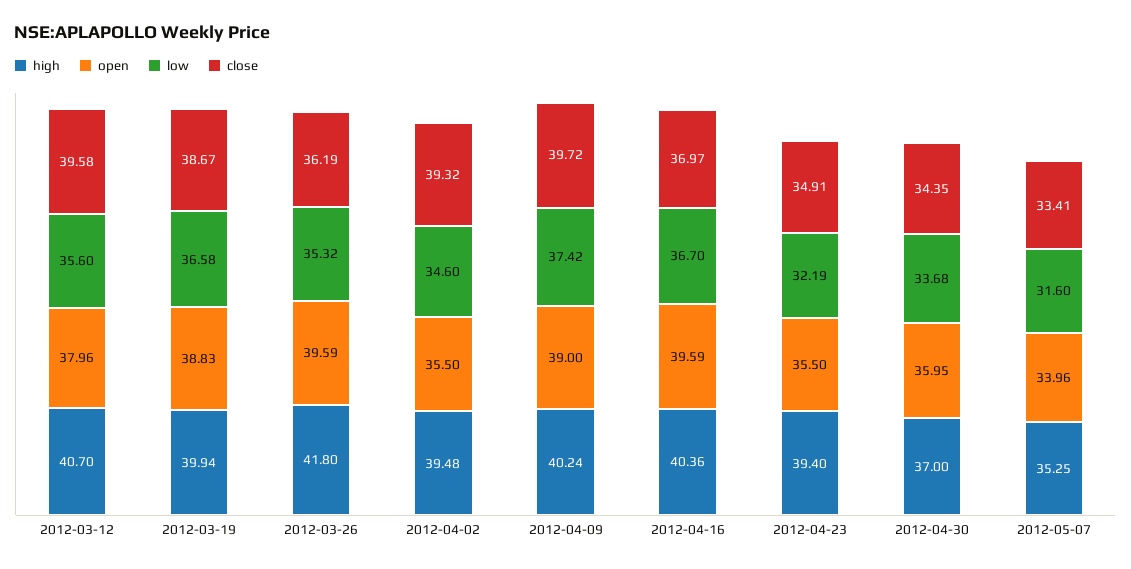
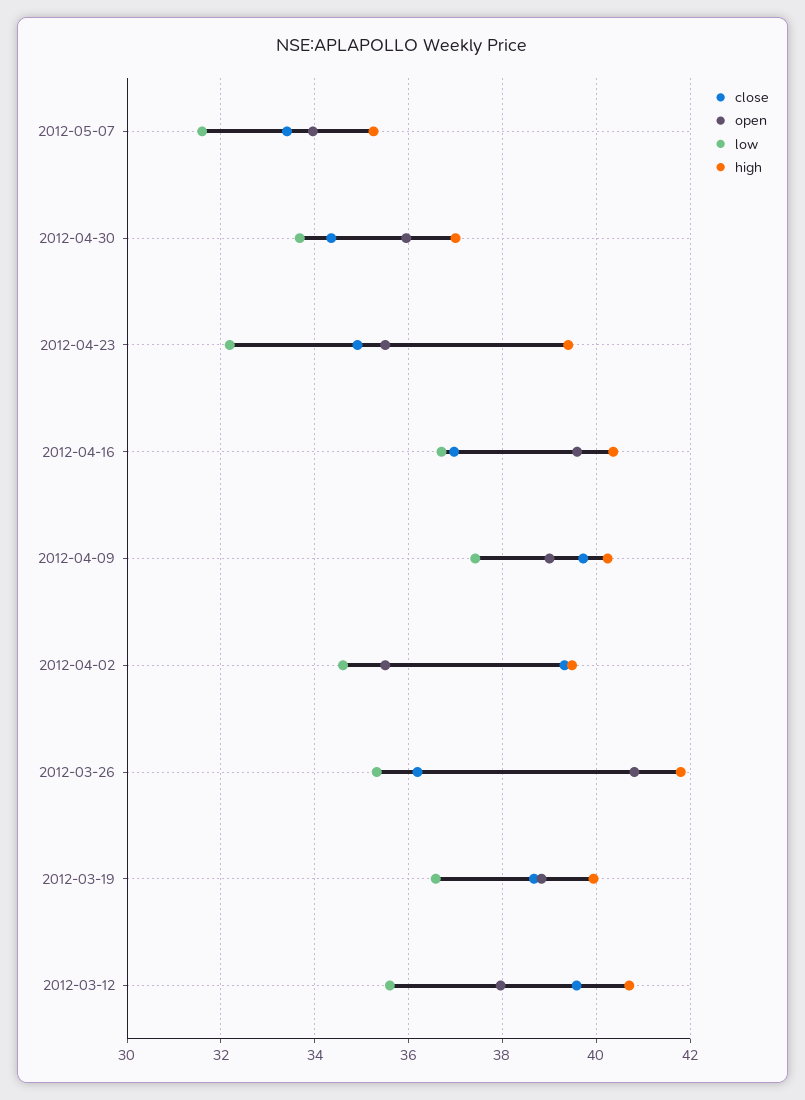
  {
    "high": {
      "2012-03-12": 40.7,
      "2012-03-19": 39.94,
      "2012-03-26": 41.8,
      "2012-04-02": 39.48,
      "2012-04-09": 40.24,
      "2012-04-16": 40.36,
      "2012-04-23": 39.4,
      "2012-04-30": 37,
      "2012-05-07": 35.25
    },
    "open": {
      "2012-03-12": 37.96,
      "2012-03-19": 38.83,
-     "2012-03-26": 39.59,
+     "2012-03-26": 40.8,
      "2012-04-02": 35.5,
      "2012-04-09": 39,
      "2012-04-16": 39.59,
      "2012-04-23": 35.5,
      "2012-04-30": 35.95,
      "2012-05-07": 33.96
    },
    "low": {
      "2012-03-12": 35.6,
      "2012-03-19": 36.58,
      "2012-03-26": 35.32,
      "2012-04-02": 34.6,
      "2012-04-09": 37.42,
      "2012-04-16": 36.7,
      "2012-04-23": 32.19,
      "2012-04-30": 33.68,
      "2012-05-07": 31.6
    },
    "close": {
      "2012-03-12": 39.58,
      "2012-03-19": 38.67,
      "2012-03-26": 36.19,
      "2012-04-02": 39.32,
      "2012-04-09": 39.72,
      "2012-04-16": 36.97,
      "2012-04-23": 34.91,
      "2012-04-30": 34.35,
      "2012-05-07": 33.41
    }
  }

